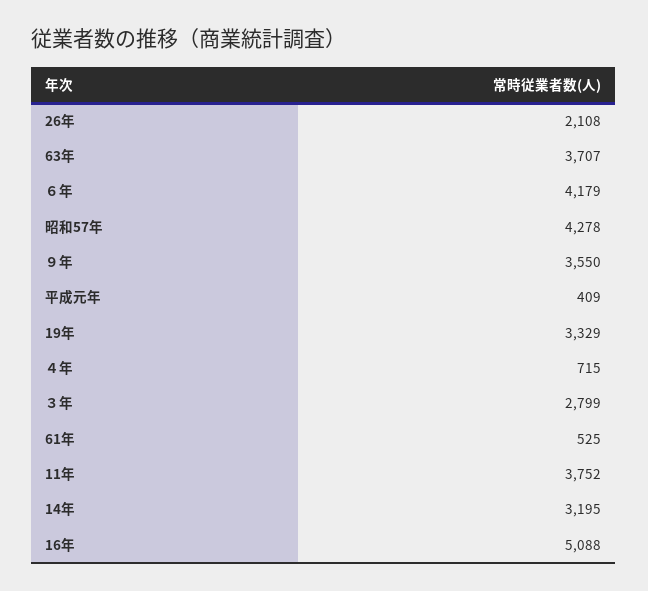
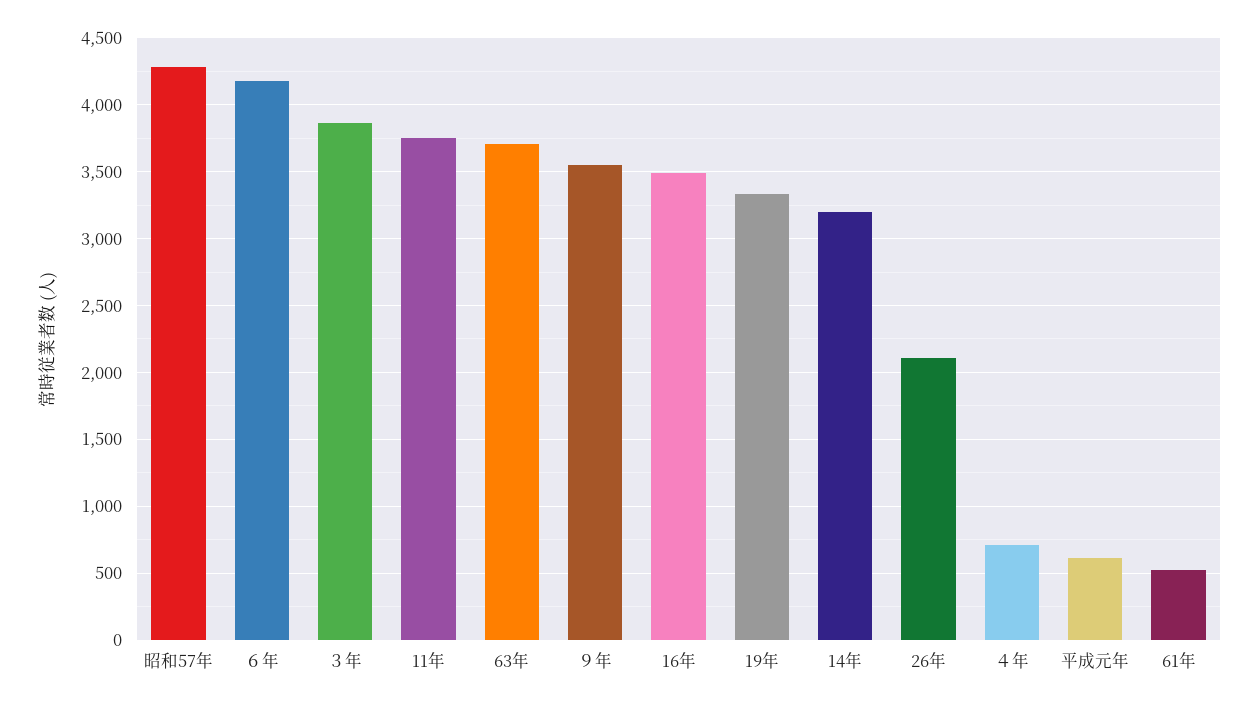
  {
    "26年": 2108,
    "63年": 3707,
    "６年": 4179,
    "昭和57年": 4278,
    "９年": 3550,
-   "平成元年": 409,
+   "平成元年": 600,
    "19年": 3329,
    "４年": 715,
-   "３年": 2799,
+   "３年": 3850,
    "61年": 525,
    "11年": 3752,
    "14年": 3195,
-   "16年": 5088
+   "16年": 3500
  }

